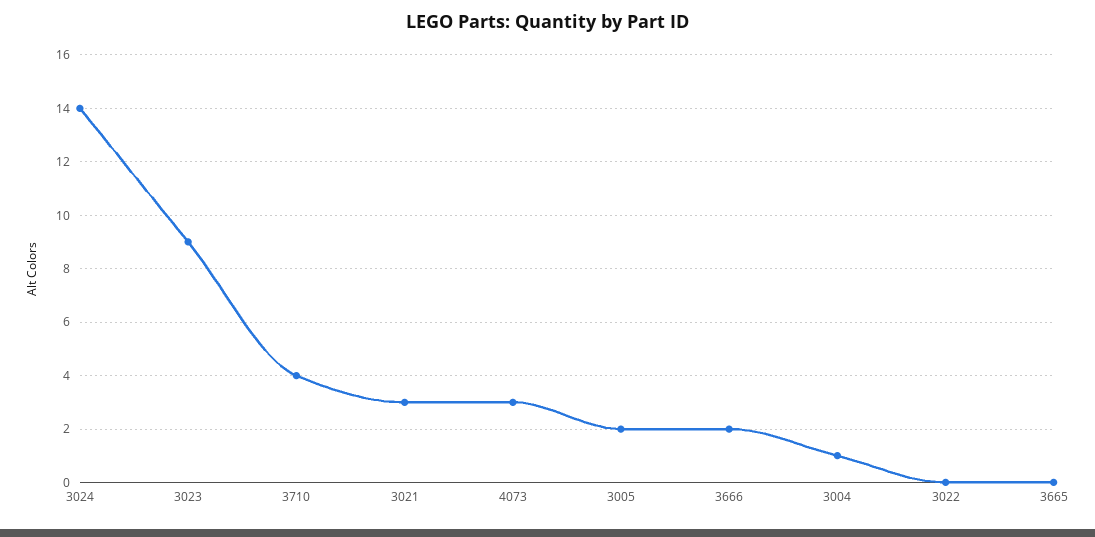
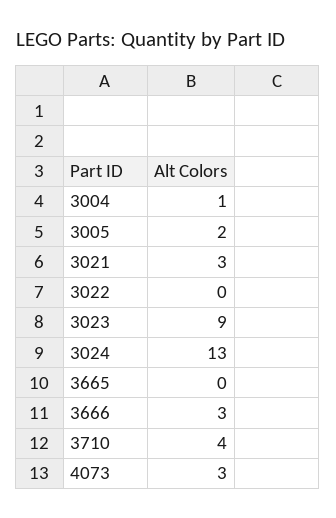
  {
-   "3024": 14,
+   "3024": 13,
    "3023": 9,
    "3710": 4,
    "3021": 3,
    "4073": 3,
    "3005": 2,
-   "3666": 2,
+   "3666": 3,
    "3004": 1,
    "3022": 0,
    "3665": 0
  }

